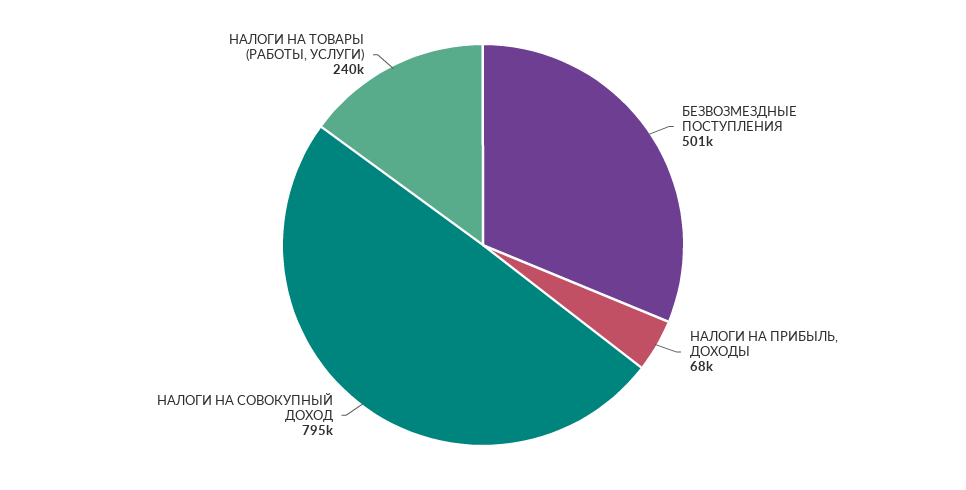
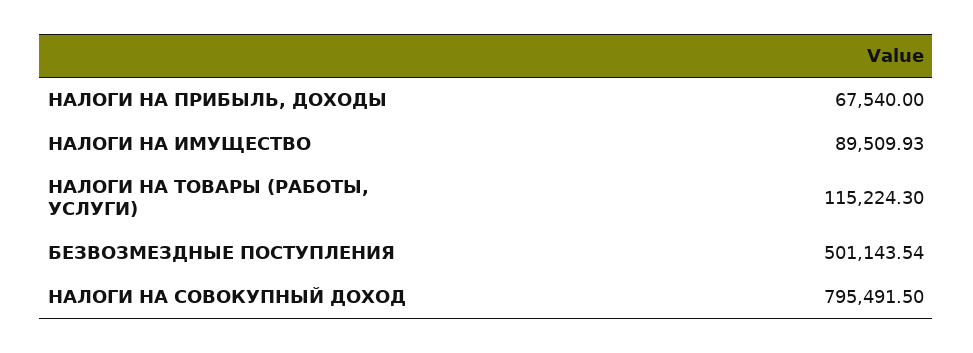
  {
    "БЕЗВОЗМЕЗДНЫЕ ПОСТУПЛЕНИЯ": 501143.54,
    "НАЛОГИ НА ПРИБЫЛЬ, ДОХОДЫ": 67540,
    "НАЛОГИ НА СОВОКУПНЫЙ ДОХОД": 795491.5,
-   "НАЛОГИ НА ТОВАРЫ (РАБОТЫ, УСЛУГИ)": 240000
+   "НАЛОГИ НА ТОВАРЫ (РАБОТЫ, УСЛУГИ)": 115224.3,
+   "НАЛОГИ НА ИМУЩЕСТВО": 89509.93
  }

